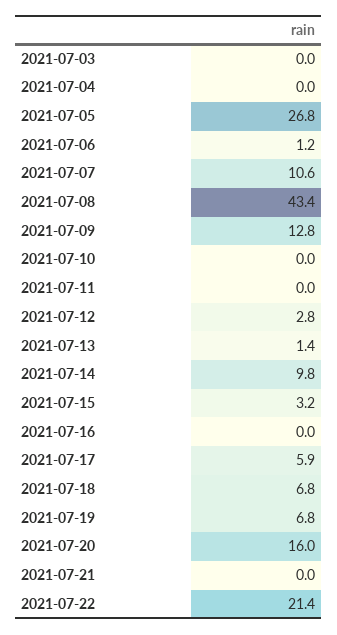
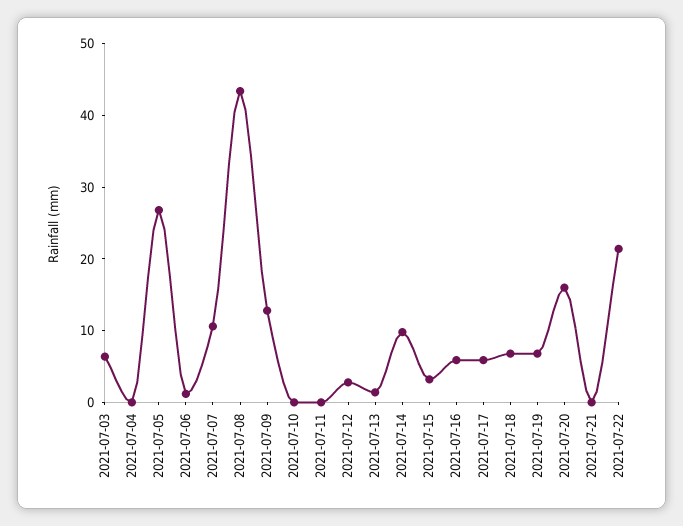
  {
-   "2021-07-03": 0,
+   "2021-07-03": 6,
    "2021-07-04": 0,
    "2021-07-05": 26.8,
    "2021-07-06": 1.2,
    "2021-07-07": 10.6,
    "2021-07-08": 43.4,
    "2021-07-09": 12.8,
    "2021-07-10": 0,
    "2021-07-11": 0,
    "2021-07-12": 2.8,
    "2021-07-13": 1.4,
    "2021-07-14": 9.8,
    "2021-07-15": 3.2,
-   "2021-07-16": 0,
+   "2021-07-16": 6,
    "2021-07-17": 5.9,
    "2021-07-18": 6.8,
    "2021-07-19": 6.8,
    "2021-07-20": 16,
    "2021-07-21": 0,
    "2021-07-22": 21.4
  }

